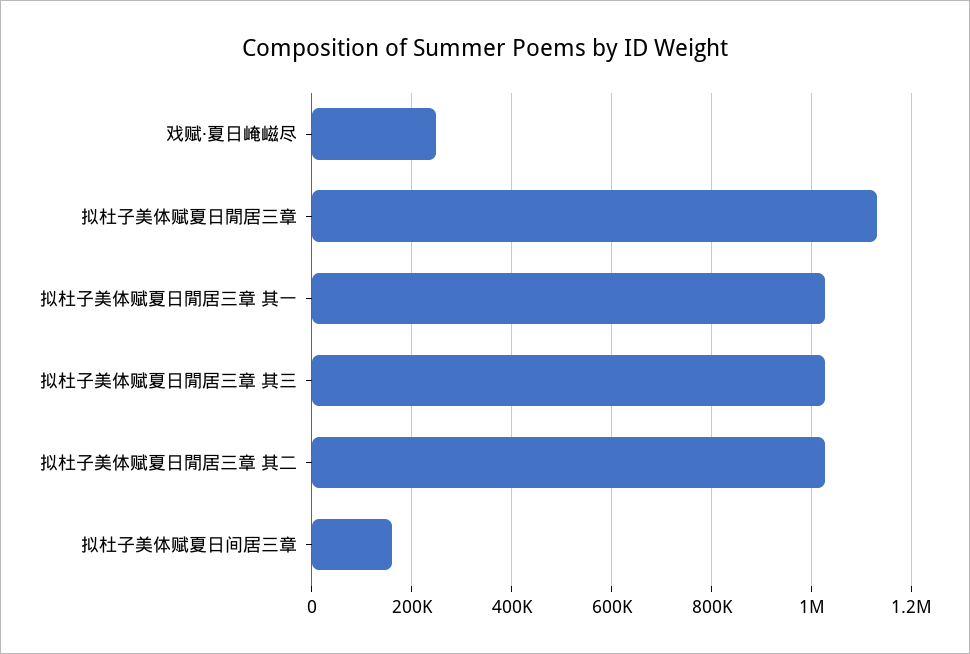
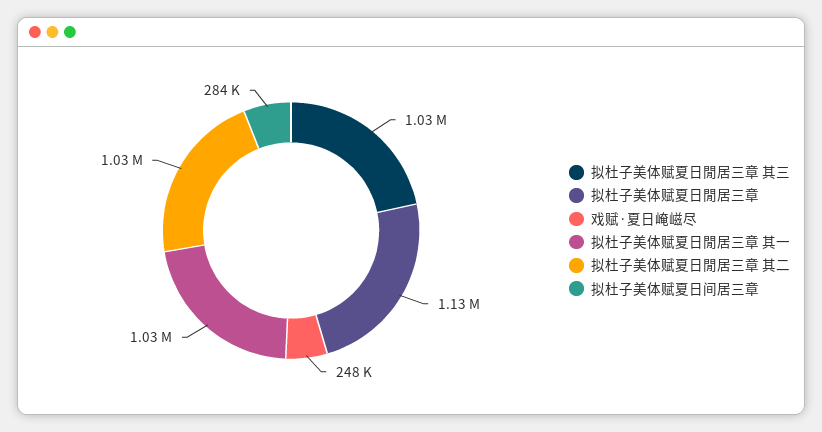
  {
    "戏赋·夏日崦嵫尽": 248000,
    "拟杜子美体赋夏日閒居三章": 1130000,
    "拟杜子美体赋夏日閒居三章 其一": 1030000,
    "拟杜子美体赋夏日閒居三章 其三": 1030000,
    "拟杜子美体赋夏日閒居三章 其二": 1030000,
-   "拟杜子美体赋夏日间居三章": 160000
+   "拟杜子美体赋夏日间居三章": 284000
  }

